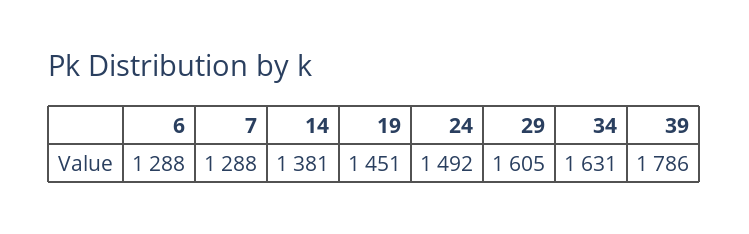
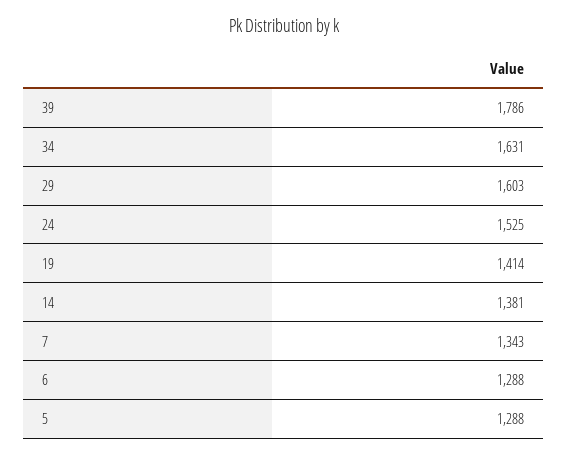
  {
    "6": 1288,
-   "7": 1288,
+   "7": 1343,
    "14": 1381,
-   "19": 1451,
+   "19": 1414,
-   "24": 1492,
+   "24": 1525,
-   "29": 1605,
+   "29": 1603,
    "34": 1631,
-   "39": 1786
+   "39": 1786,
+   "5": 1288
  }

